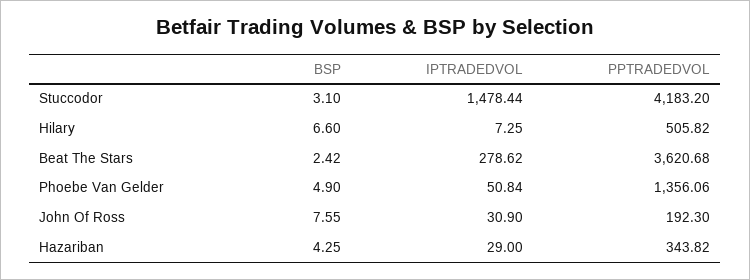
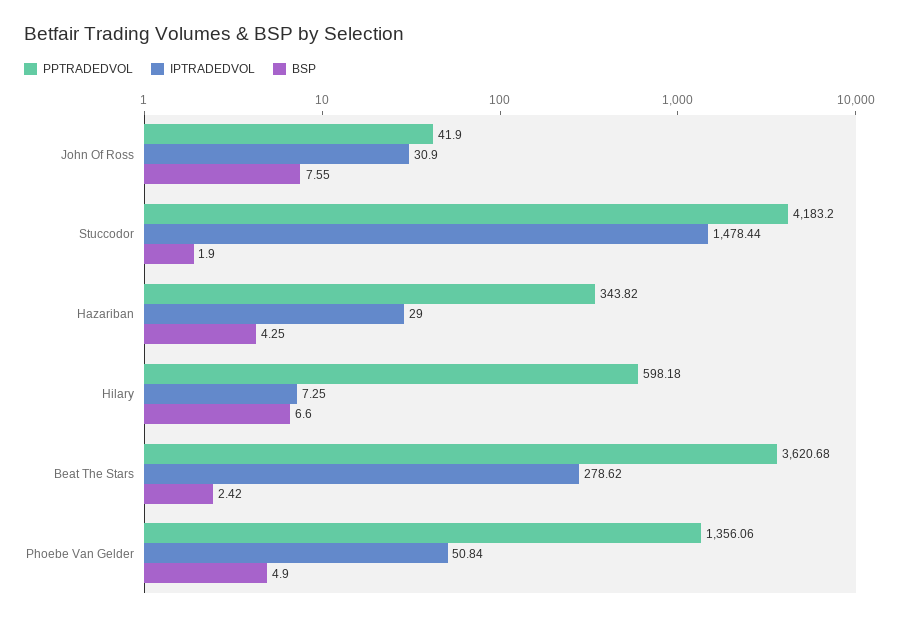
  {
    "BSP": {
-     "Stuccodor": 3.1,
+     "Stuccodor": 1.9,
      "Hilary": 6.6,
      "Beat The Stars": 2.42,
      "Phoebe Van Gelder": 4.9,
      "John Of Ross": 7.55,
      "Hazariban": 4.25
    },
    "IPTRADEDVOL": {
      "Stuccodor": 1478.44,
      "Hilary": 7.25,
      "Beat The Stars": 278.62,
      "Phoebe Van Gelder": 50.84,
      "John Of Ross": 30.9,
      "Hazariban": 29
    },
    "PPTRADEDVOL": {
      "Stuccodor": 4183.2,
-     "Hilary": 505.82,
+     "Hilary": 598.18,
      "Beat The Stars": 3620.68,
      "Phoebe Van Gelder": 1356.06,
-     "John Of Ross": 192.3,
+     "John Of Ross": 41.9,
      "Hazariban": 343.82
    }
  }

